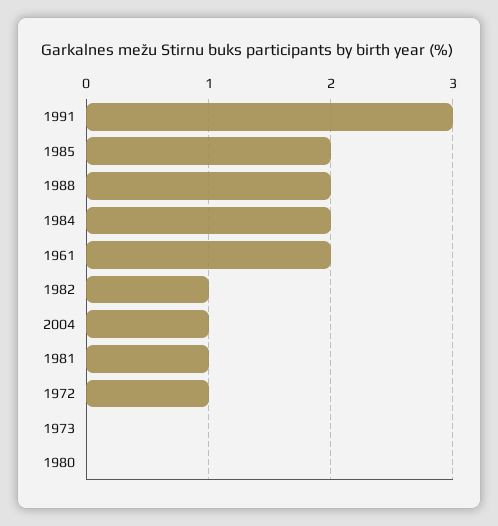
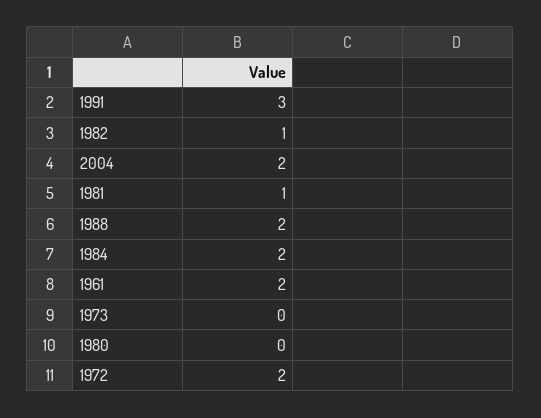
  {
    "1991": 3,
-   "1985": 2,
    "1988": 2,
    "1984": 2,
    "1961": 2,
    "1982": 1,
-   "2004": 1,
+   "2004": 2,
    "1981": 1,
-   "1972": 1,
+   "1972": 2,
    "1973": 0,
    "1980": 0
  }

